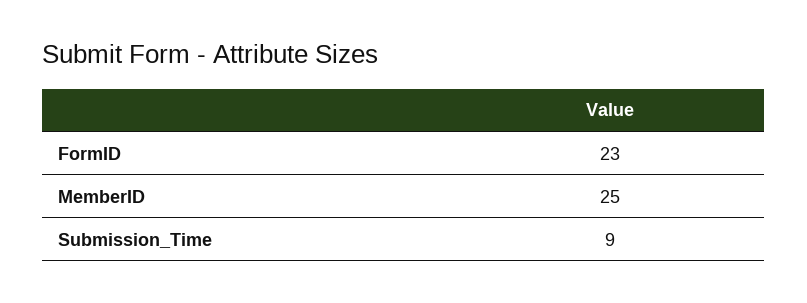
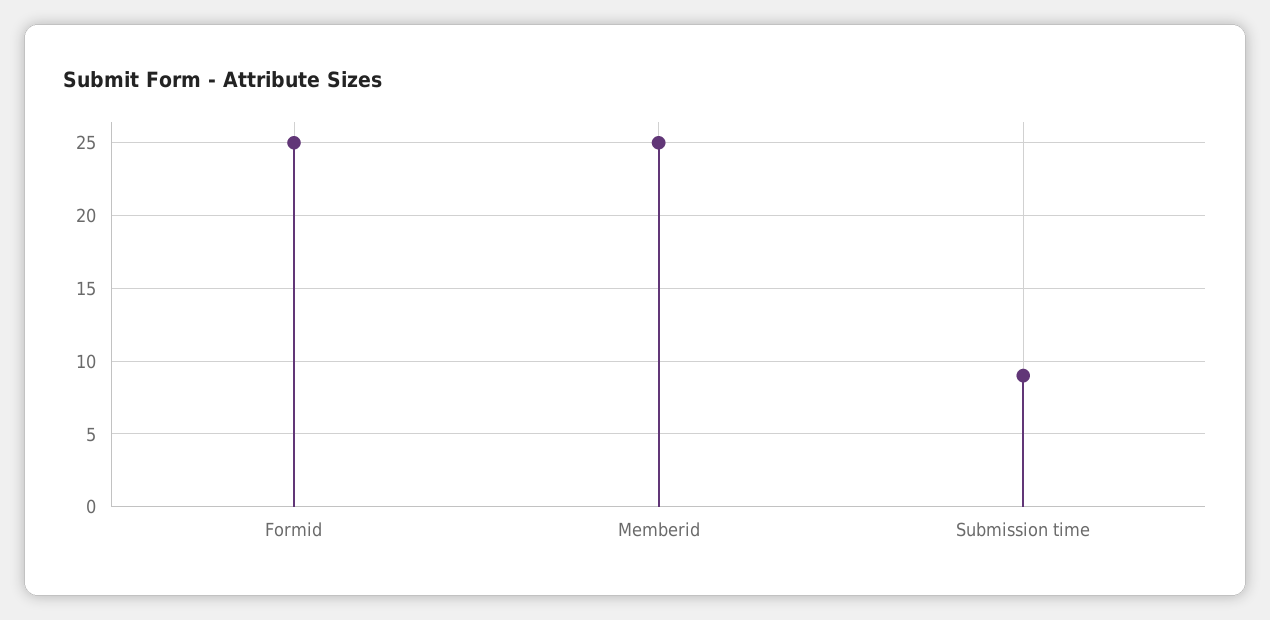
  {
-   "FormID": 23,
+   "FormID": 25,
    "MemberID": 25,
    "Submission_Time": 9
  }

